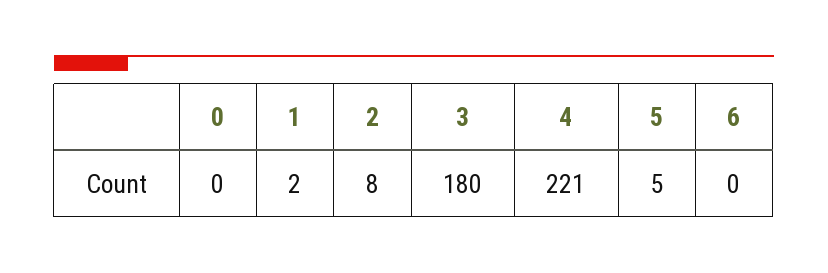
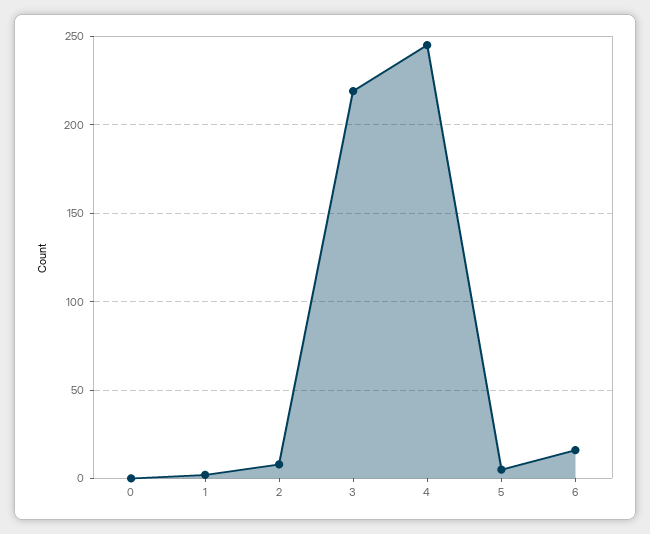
  {
    "0": 0,
    "1": 2,
    "2": 8,
-   "3": 180,
+   "3": 220,
-   "4": 221,
+   "4": 245,
    "5": 5,
-   "6": 0
+   "6": 15
  }

